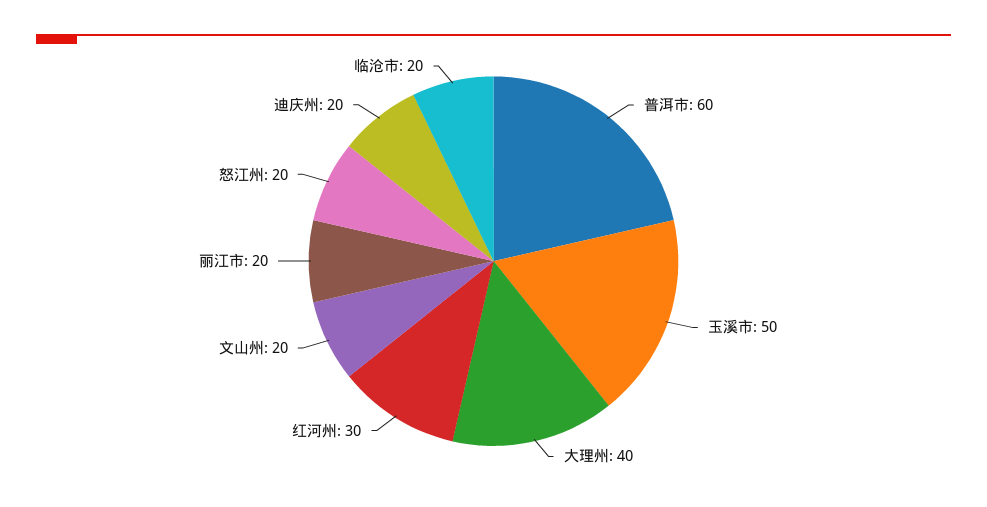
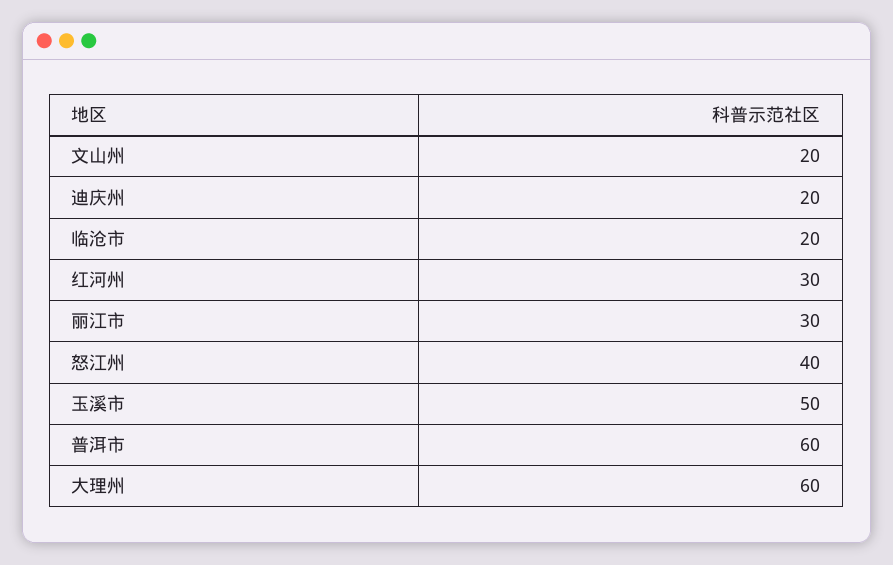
  {
    "普洱市": 60,
    "玉溪市": 50,
-   "大理州": 40,
+   "大理州": 60,
    "红河州": 30,
    "文山州": 20,
-   "丽江市": 20,
+   "丽江市": 30,
-   "怒江州": 20,
+   "怒江州": 40,
    "迪庆州": 20,
    "临沧市": 20
  }

